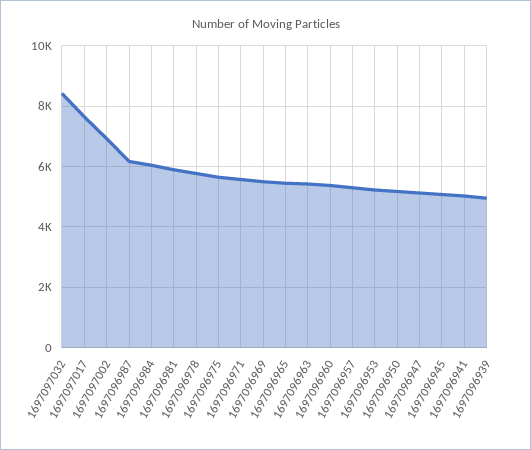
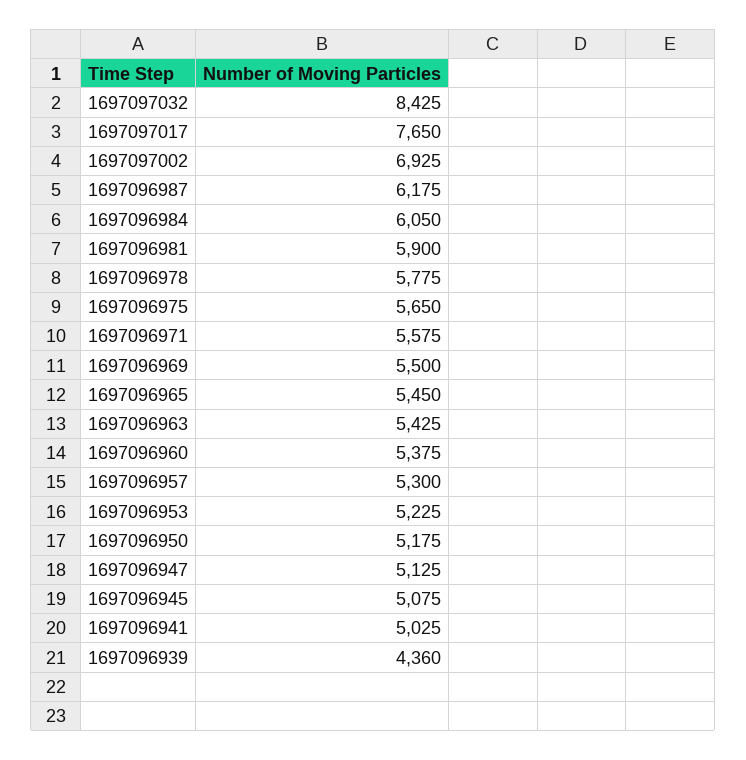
  {
    "1697097032": 8425,
    "1697097017": 7650,
    "1697097002": 6925,
    "1697096987": 6175,
    "1697096984": 6050,
    "1697096981": 5900,
    "1697096978": 5775,
    "1697096975": 5650,
    "1697096971": 5575,
    "1697096969": 5500,
    "1697096965": 5450,
    "1697096963": 5425,
    "1697096960": 5375,
    "1697096957": 5300,
    "1697096953": 5225,
    "1697096950": 5175,
    "1697096947": 5125,
    "1697096945": 5075,
    "1697096941": 5025,
-   "1697096939": 5000
+   "1697096939": 4360
  }

